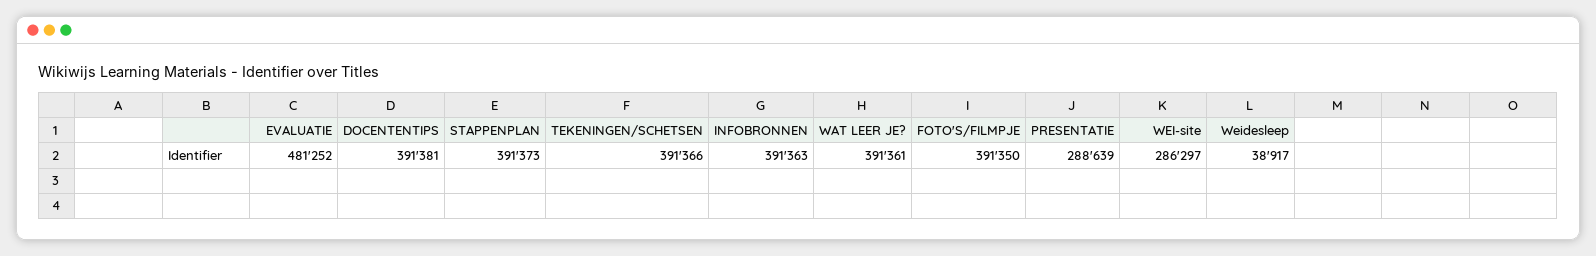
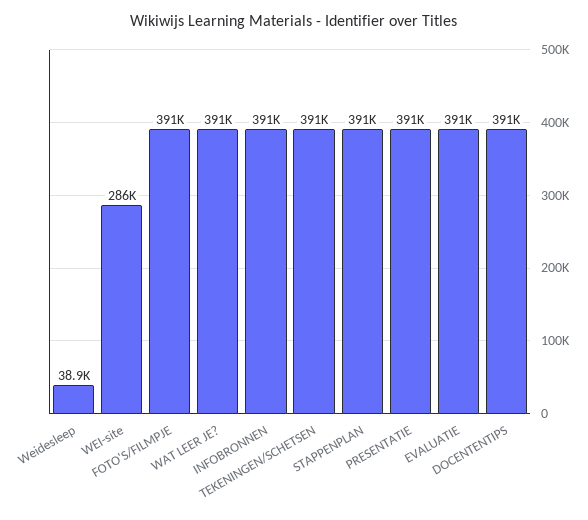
  {
-   "EVALUATIE": 481252,
+   "EVALUATIE": 391000,
    "DOCENTENTIPS": 391381,
    "STAPPENPLAN": 391373,
    "TEKENINGEN/SCHETSEN": 391366,
    "INFOBRONNEN": 391363,
    "WAT LEER JE?": 391361,
    "FOTO'S/FILMPJE": 391350,
-   "PRESENTATIE": 288639,
+   "PRESENTATIE": 391000,
    "WEI-site": 286297,
    "Weidesleep": 38917
  }

